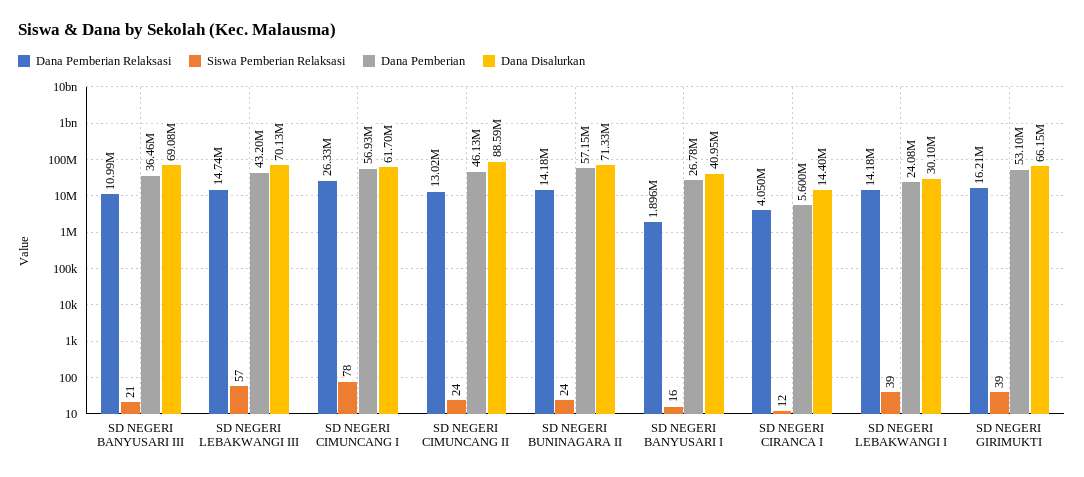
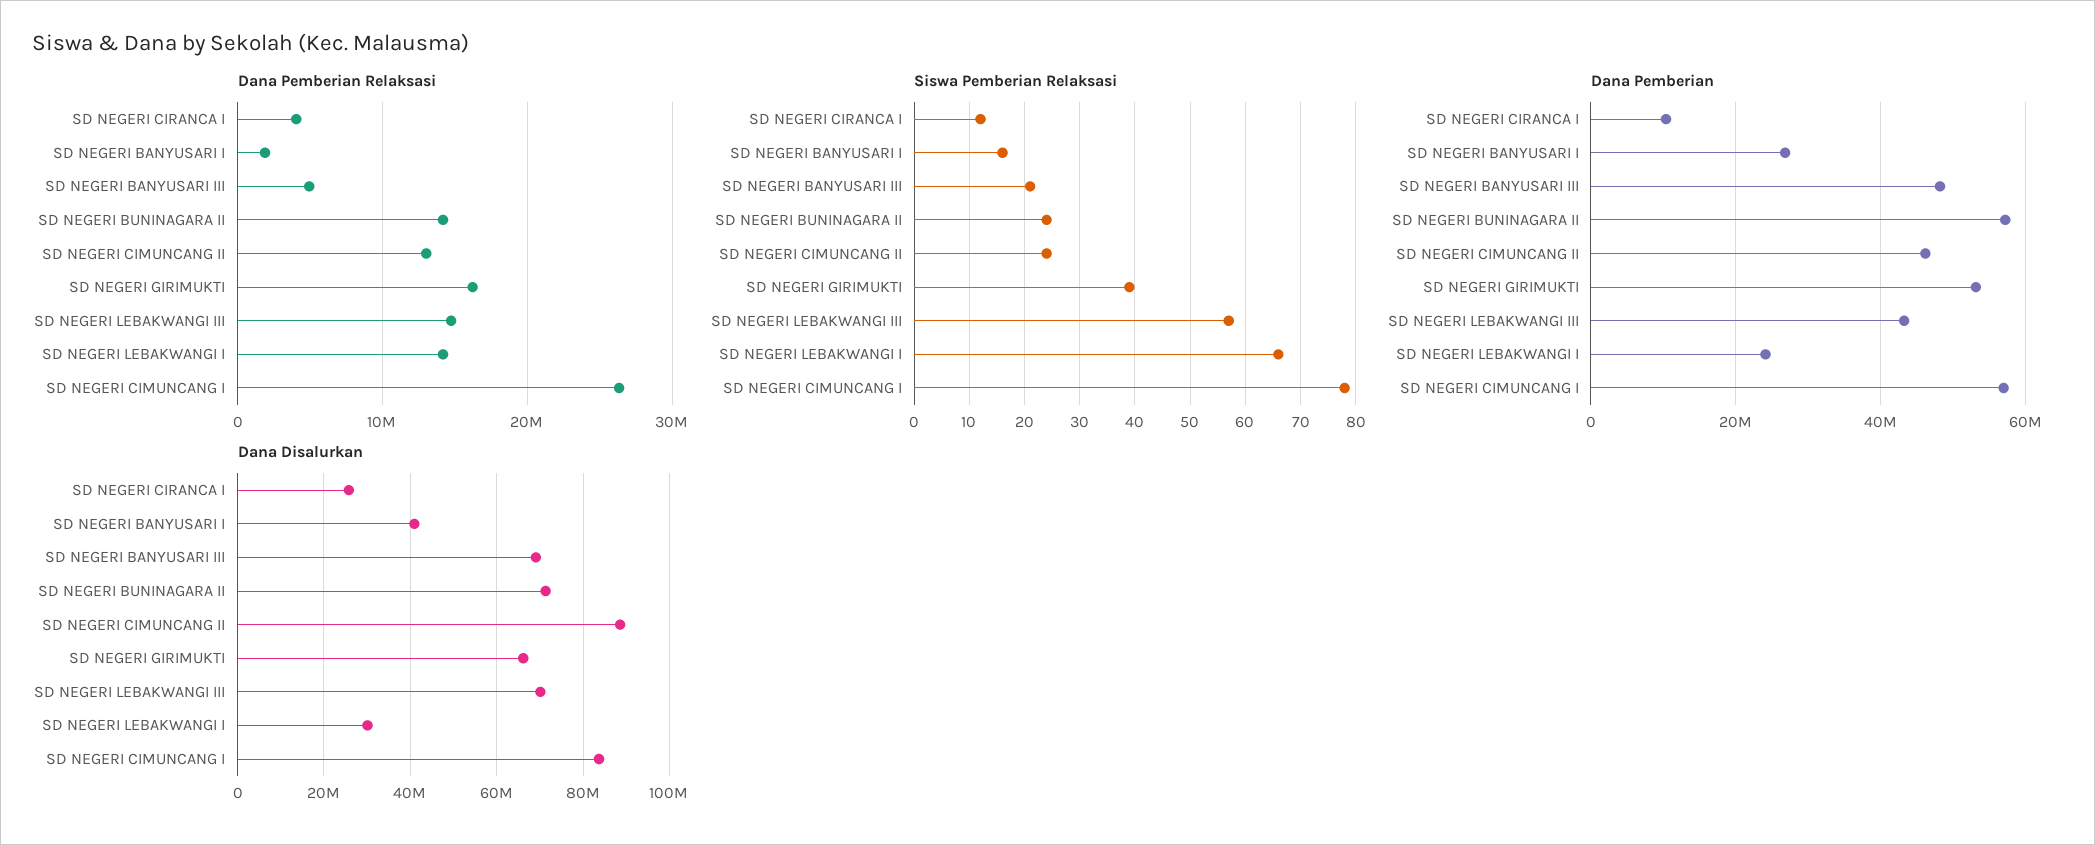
  {
    "Dana Pemberian Relaksasi": {
-     "SD NEGERI BANYUSARI III": 10990000,
+     "SD NEGERI BANYUSARI III": 5000000,
      "SD NEGERI LEBAKWANGI III": 14740000,
      "SD NEGERI CIMUNCANG I": 26330000,
      "SD NEGERI CIMUNCANG II": 13020000,
      "SD NEGERI BUNINAGARA II": 14180000,
      "SD NEGERI BANYUSARI I": 1896000,
      "SD NEGERI CIRANCA I": 4050000,
      "SD NEGERI LEBAKWANGI I": 14180000,
      "SD NEGERI GIRIMUKTI": 16210000
    },
    "Siswa Pemberian Relaksasi": {
      "SD NEGERI BANYUSARI III": 21,
      "SD NEGERI LEBAKWANGI III": 57,
      "SD NEGERI CIMUNCANG I": 78,
      "SD NEGERI CIMUNCANG II": 24,
      "SD NEGERI BUNINAGARA II": 24,
      "SD NEGERI BANYUSARI I": 16,
      "SD NEGERI CIRANCA I": 12,
-     "SD NEGERI LEBAKWANGI I": 39,
+     "SD NEGERI LEBAKWANGI I": 65,
      "SD NEGERI GIRIMUKTI": 39
    },
    "Dana Pemberian": {
-     "SD NEGERI BANYUSARI III": 36460000,
+     "SD NEGERI BANYUSARI III": 48000000,
      "SD NEGERI LEBAKWANGI III": 43200000,
      "SD NEGERI CIMUNCANG I": 56930000,
      "SD NEGERI CIMUNCANG II": 46130000,
      "SD NEGERI BUNINAGARA II": 57150000,
      "SD NEGERI BANYUSARI I": 26780000,
-     "SD NEGERI CIRANCA I": 5600000,
+     "SD NEGERI CIRANCA I": 10000000,
      "SD NEGERI LEBAKWANGI I": 24080000,
      "SD NEGERI GIRIMUKTI": 53100000
    },
    "Dana Disalurkan": {
      "SD NEGERI BANYUSARI III": 69080000,
      "SD NEGERI LEBAKWANGI III": 70130000,
-     "SD NEGERI CIMUNCANG I": 61700000,
+     "SD NEGERI CIMUNCANG I": 84000000,
      "SD NEGERI CIMUNCANG II": 88590000,
      "SD NEGERI BUNINAGARA II": 71330000,
      "SD NEGERI BANYUSARI I": 40950000,
-     "SD NEGERI CIRANCA I": 14400000,
+     "SD NEGERI CIRANCA I": 26000000,
      "SD NEGERI LEBAKWANGI I": 30100000,
      "SD NEGERI GIRIMUKTI": 66150000
    }
  }

